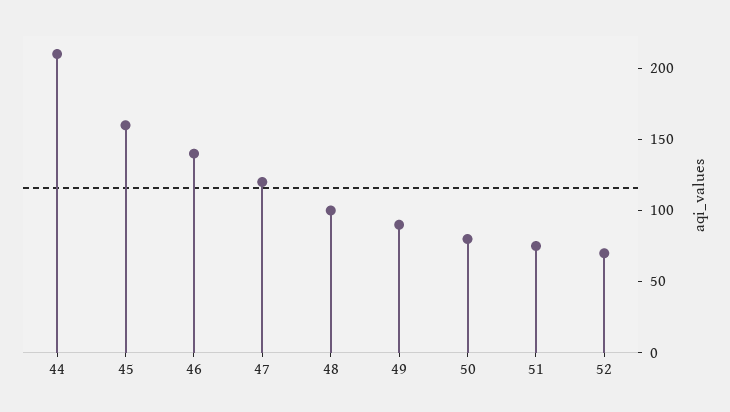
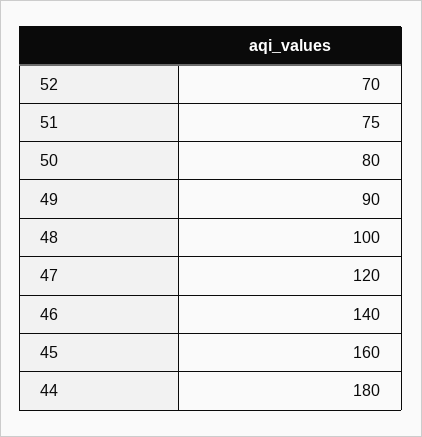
  {
-   "44": 210,
+   "44": 180,
    "45": 160,
    "46": 140,
    "47": 120,
    "48": 100,
    "49": 90,
    "50": 80,
    "51": 75,
    "52": 70
  }

